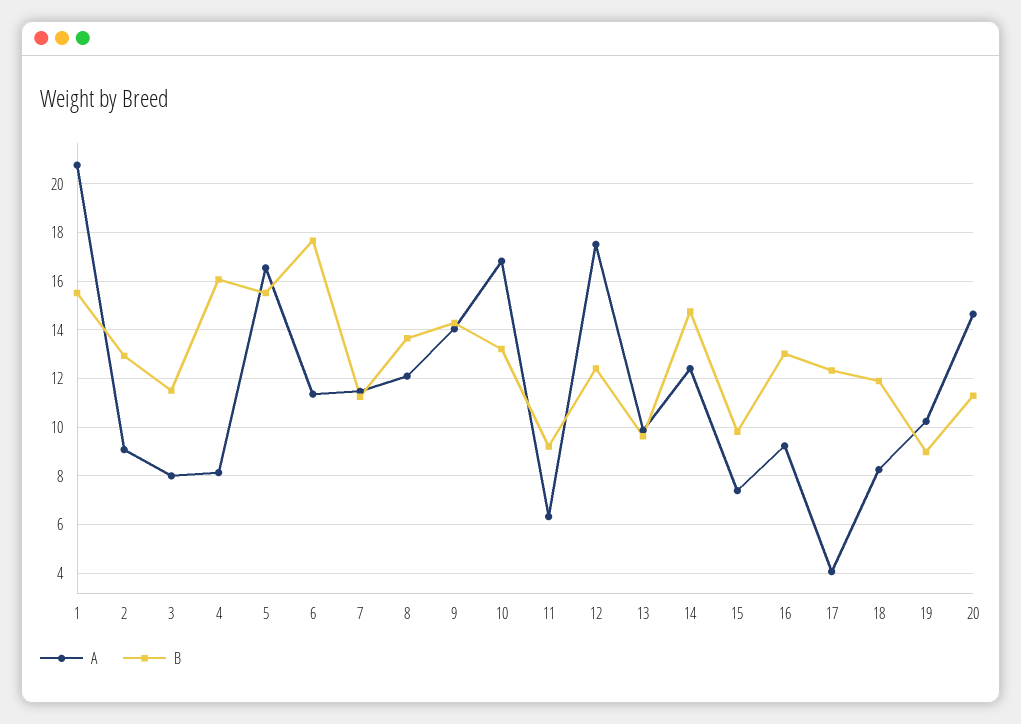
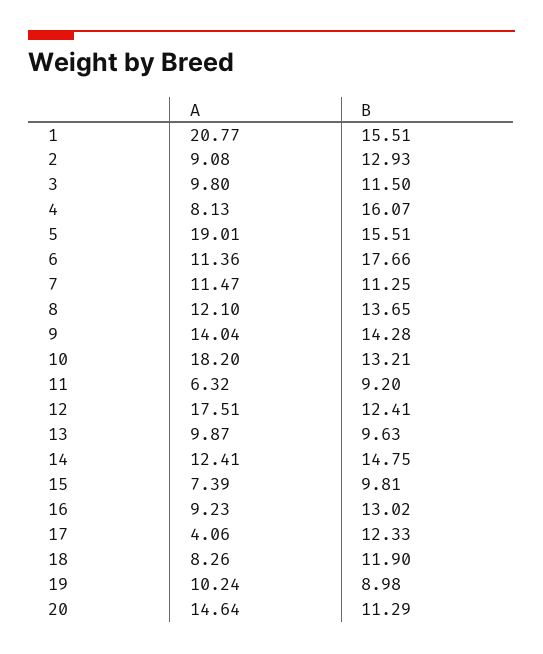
  {
    "A": {
      "1": 20.77,
      "2": 9.08,
-     "3": 8,
+     "3": 9.8,
      "4": 8.13,
-     "5": 16.5,
+     "5": 19.01,
      "6": 11.36,
      "7": 11.47,
      "8": 12.1,
      "9": 14.04,
-     "10": 16.75,
+     "10": 18.2,
      "11": 6.32,
      "12": 17.51,
      "13": 9.87,
      "14": 12.41,
      "15": 7.39,
      "16": 9.23,
      "17": 4.06,
      "18": 8.26,
      "19": 10.24,
      "20": 14.64
    },
    "B": {
      "1": 15.51,
      "2": 12.93,
      "3": 11.5,
      "4": 16.07,
      "5": 15.51,
      "6": 17.66,
      "7": 11.25,
      "8": 13.65,
      "9": 14.28,
      "10": 13.21,
      "11": 9.2,
      "12": 12.41,
      "13": 9.63,
      "14": 14.75,
      "15": 9.81,
      "16": 13.02,
      "17": 12.33,
      "18": 11.9,
      "19": 8.98,
      "20": 11.29
    }
  }

